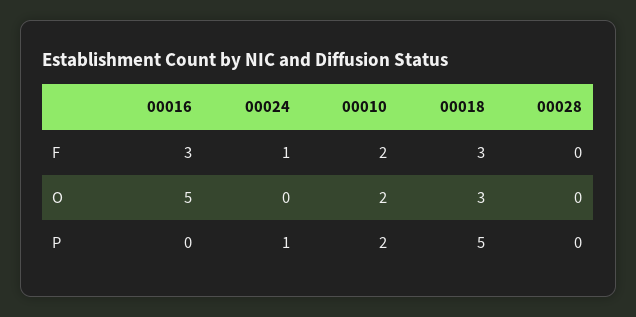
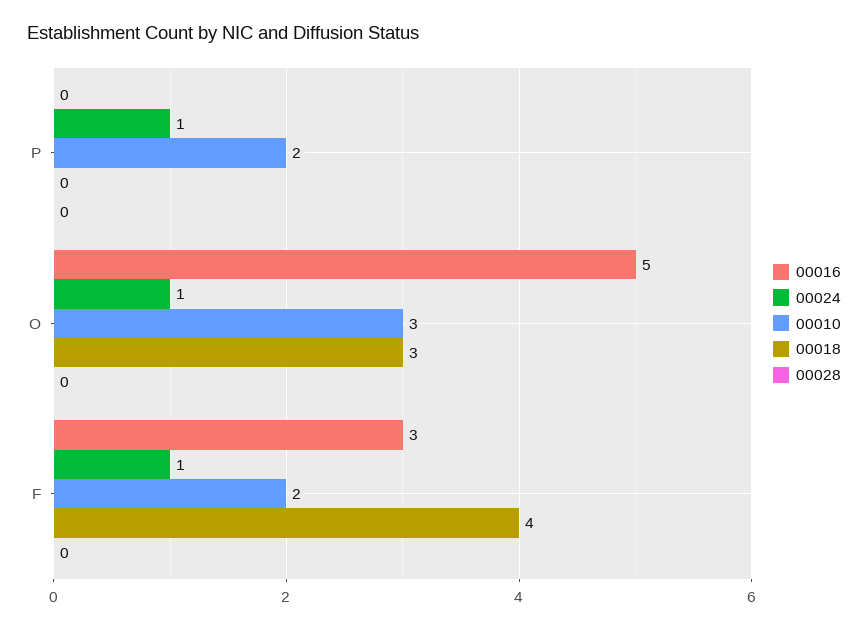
  {
    "00016": {
      "F": 3,
      "O": 5,
      "P": 0
    },
    "00024": {
      "F": 1,
-     "O": 0,
+     "O": 1,
      "P": 1
    },
    "00010": {
      "F": 2,
-     "O": 2,
+     "O": 3,
      "P": 2
    },
    "00018": {
-     "F": 3,
+     "F": 4,
      "O": 3,
-     "P": 5
+     "P": 0
    },
    "00028": {
      "F": 0,
      "O": 0,
      "P": 0
    }
  }

